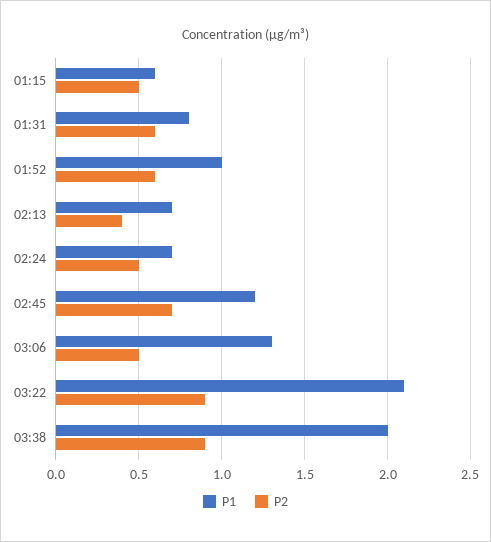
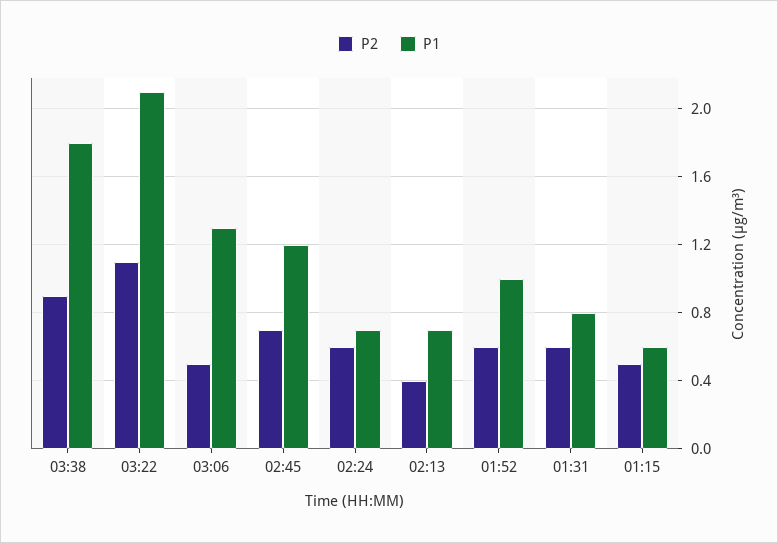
  {
    "P1": {
      "01:15": 0.6,
      "01:31": 0.8,
      "01:52": 1,
      "02:13": 0.7,
      "02:24": 0.7,
      "02:45": 1.2,
      "03:06": 1.3,
      "03:22": 2.1,
-     "03:38": 2
+     "03:38": 1.8
    },
    "P2": {
      "01:15": 0.5,
      "01:31": 0.6,
      "01:52": 0.6,
      "02:13": 0.4,
-     "02:24": 0.5,
+     "02:24": 0.6,
      "02:45": 0.7,
      "03:06": 0.5,
-     "03:22": 0.9,
+     "03:22": 1.1,
      "03:38": 0.9
    }
  }

